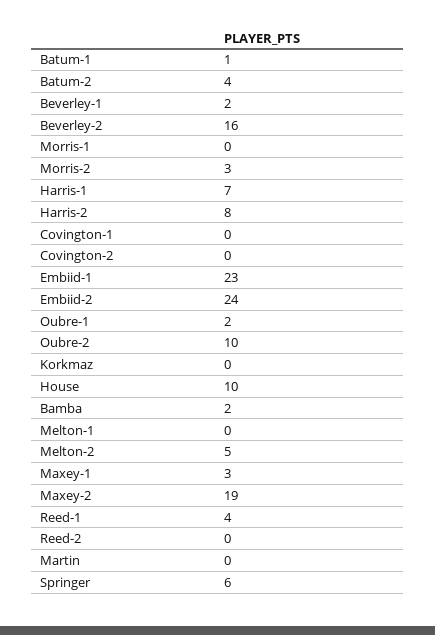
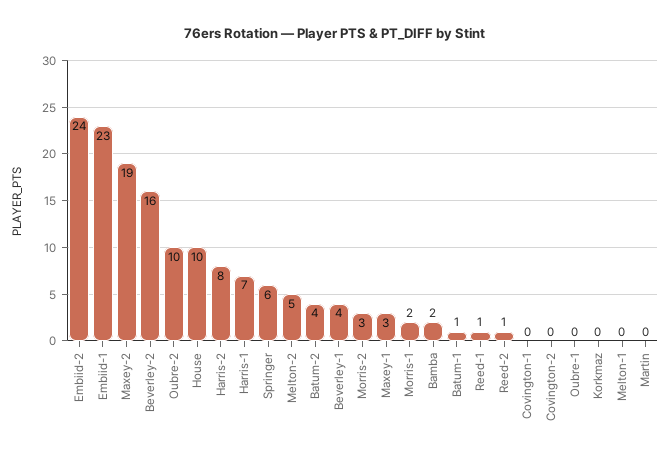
  {
    "Batum-1": 1,
    "Batum-2": 4,
-   "Beverley-1": 2,
+   "Beverley-1": 4,
    "Beverley-2": 16,
-   "Morris-1": 0,
+   "Morris-1": 2,
    "Morris-2": 3,
    "Harris-1": 7,
    "Harris-2": 8,
    "Covington-1": 0,
    "Covington-2": 0,
    "Embiid-1": 23,
    "Embiid-2": 24,
-   "Oubre-1": 2,
+   "Oubre-1": 0,
    "Oubre-2": 10,
    "Korkmaz": 0,
    "House": 10,
    "Bamba": 2,
    "Melton-1": 0,
    "Melton-2": 5,
    "Maxey-1": 3,
    "Maxey-2": 19,
-   "Reed-1": 4,
+   "Reed-1": 1,
-   "Reed-2": 0,
+   "Reed-2": 1,
    "Martin": 0,
    "Springer": 6
  }

